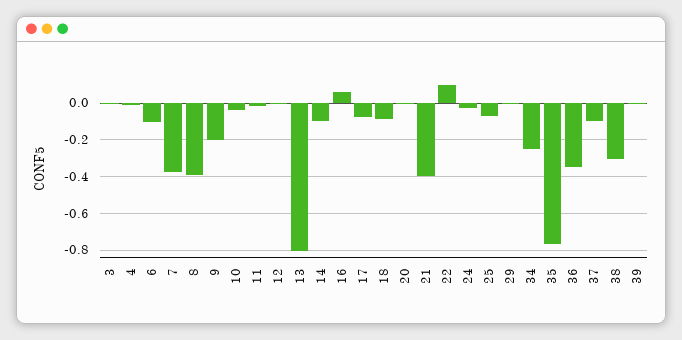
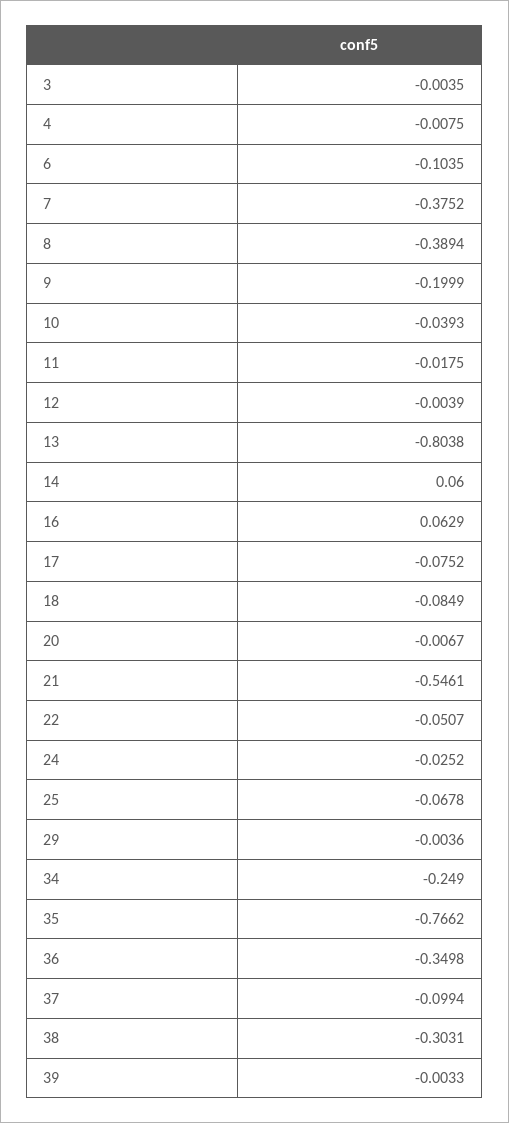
  {
    "3": -0.0035,
    "4": -0.0075,
    "6": -0.1035,
    "7": -0.3752,
    "8": -0.3894,
    "9": -0.1999,
    "10": -0.0393,
    "11": -0.0175,
    "12": -0.0039,
    "13": -0.8038,
-   "14": -0.1,
+   "14": 0.06,
    "16": 0.0629,
    "17": -0.0752,
    "18": -0.0849,
    "20": -0.0067,
-   "21": -0.4,
+   "21": -0.5461,
-   "22": 0.1,
+   "22": -0.0507,
    "24": -0.0252,
    "25": -0.0678,
    "29": -0.0036,
    "34": -0.249,
    "35": -0.7662,
    "36": -0.3498,
    "37": -0.0994,
    "38": -0.3031,
    "39": -0.0033
  }

